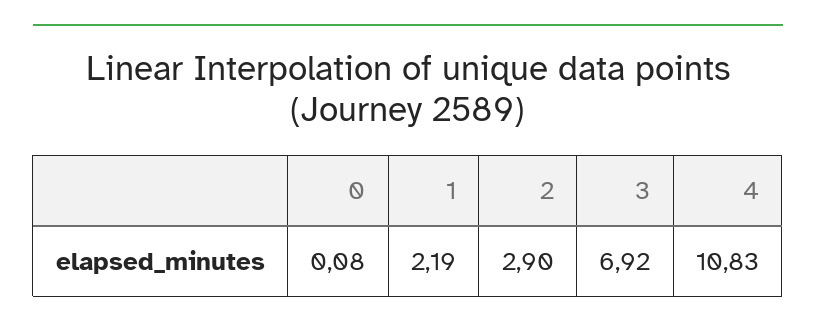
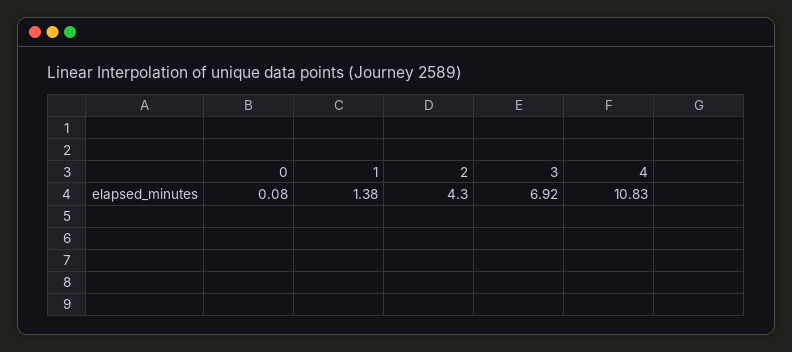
  {
    "0": 0.08,
-   "1": 2.19,
+   "1": 1.38,
-   "2": 2.9,
+   "2": 4.3,
    "3": 6.92,
    "4": 10.83
  }

